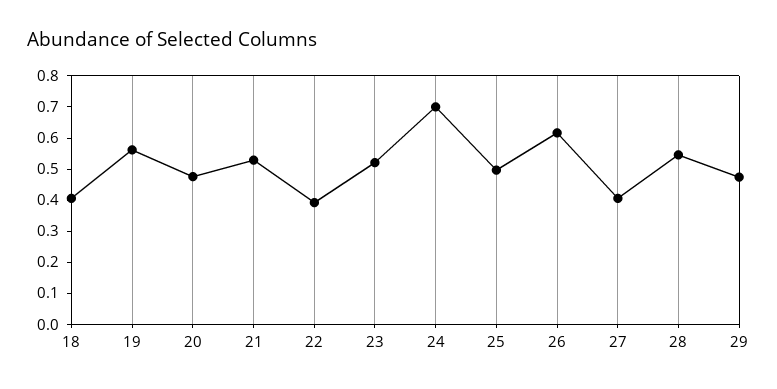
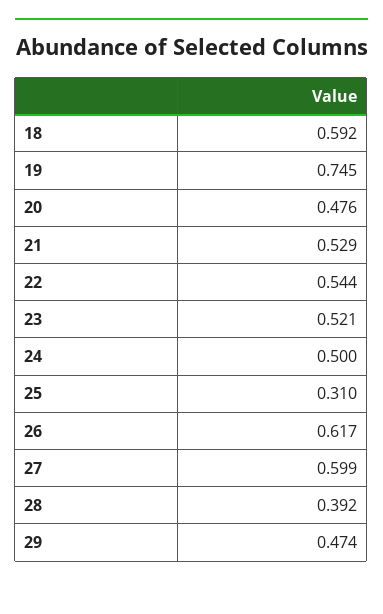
  {
-   "18": 0.4,
+   "18": 0.592,
-   "19": 0.55,
+   "19": 0.745,
    "20": 0.476,
    "21": 0.529,
-   "22": 0.4,
+   "22": 0.544,
    "23": 0.521,
-   "24": 0.7,
+   "24": 0.5,
-   "25": 0.5,
+   "25": 0.31,
    "26": 0.617,
-   "27": 0.4,
+   "27": 0.599,
-   "28": 0.55,
+   "28": 0.392,
    "29": 0.474
  }

